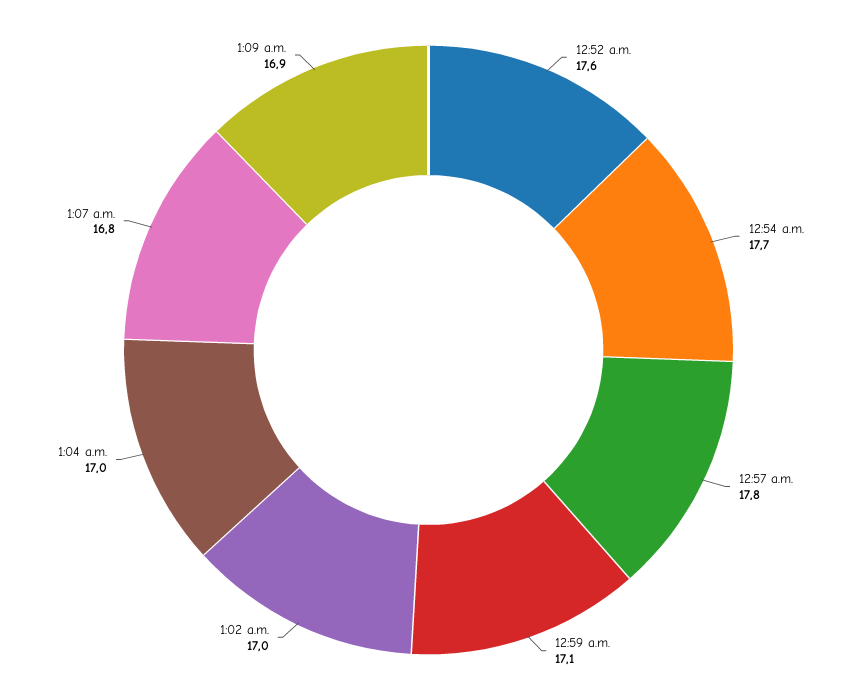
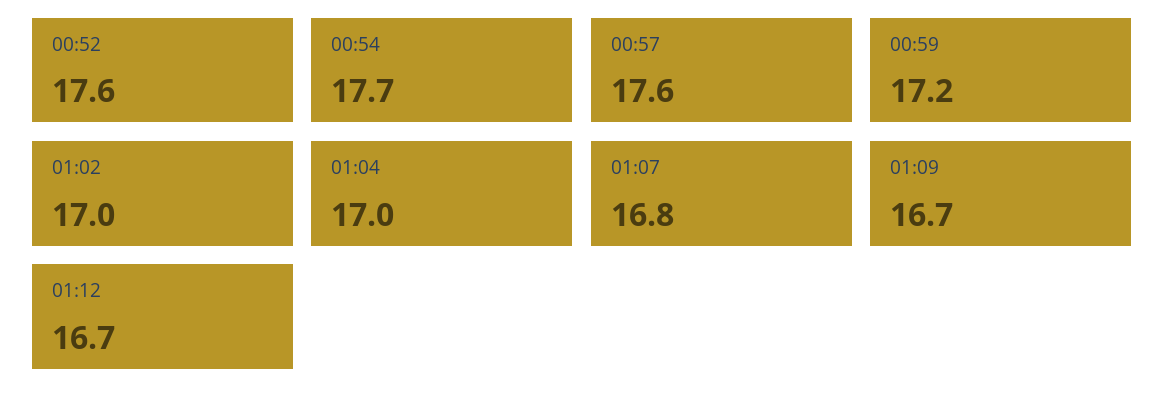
  {
    "12:52 a.m.": 17.6,
    "12:54 a.m.": 17.7,
-   "12:57 a.m.": 17.8,
+   "12:57 a.m.": 17.6,
-   "12:59 a.m.": 17.1,
+   "12:59 a.m.": 17.2,
    "1:02 a.m.": 17,
    "1:04 a.m.": 17,
    "1:07 a.m.": 16.8,
-   "1:09 a.m.": 16.9
+   "1:09 a.m.": 16.7,
+   "01:12": 16.7
  }

